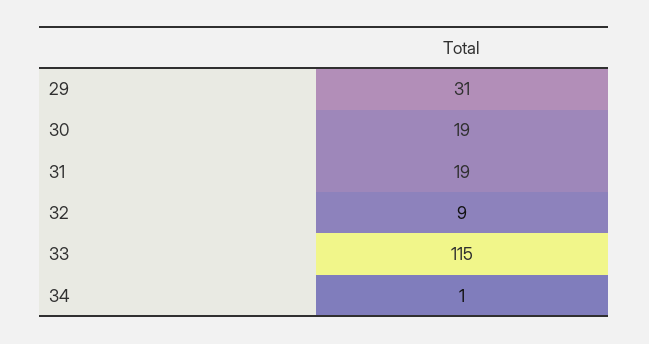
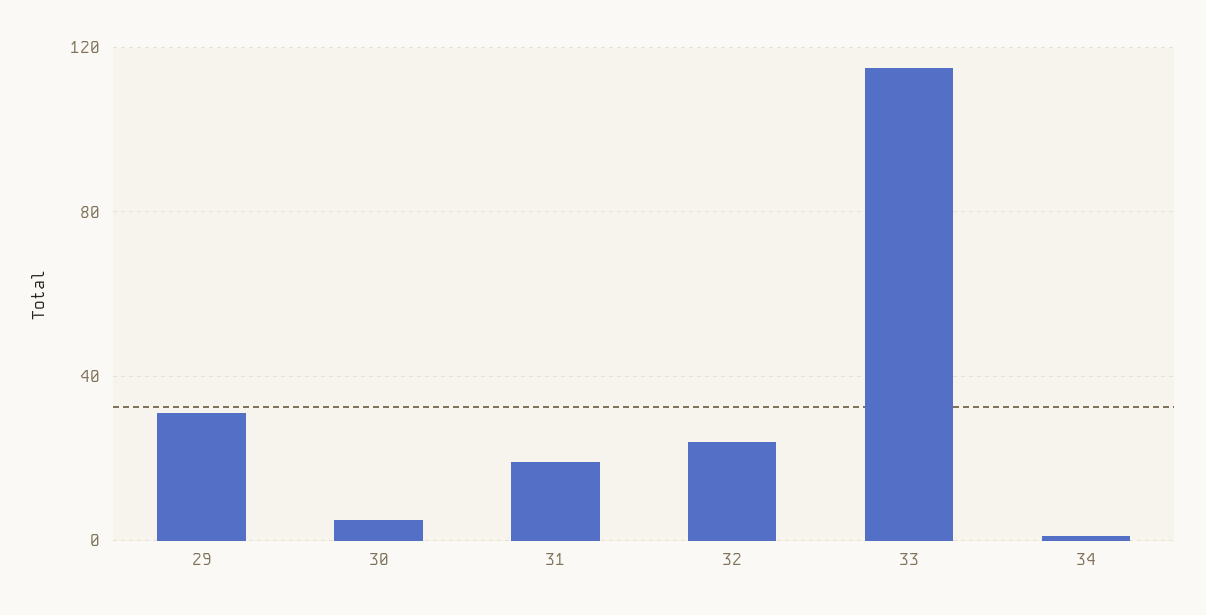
  {
    "29": 31,
-   "30": 19,
+   "30": 5,
    "31": 19,
-   "32": 9,
+   "32": 25,
    "33": 115,
    "34": 1
  }

